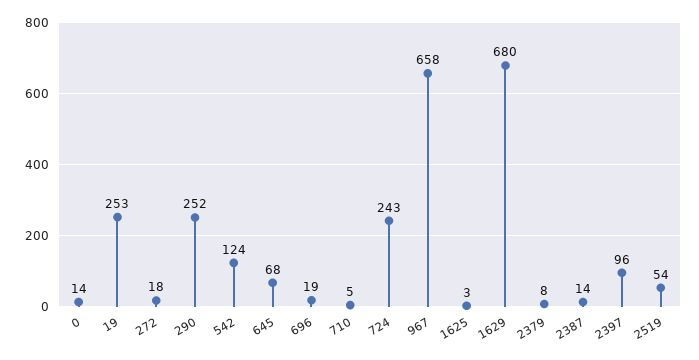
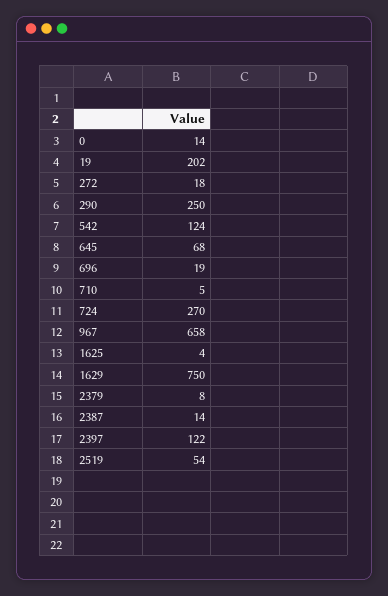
  {
    "0": 14,
-   "19": 253,
+   "19": 202,
    "272": 18,
-   "290": 252,
+   "290": 250,
    "542": 124,
    "645": 68,
    "696": 19,
    "710": 5,
-   "724": 243,
+   "724": 270,
    "967": 658,
-   "1625": 3,
+   "1625": 4,
-   "1629": 680,
+   "1629": 750,
    "2379": 8,
    "2387": 14,
-   "2397": 96,
+   "2397": 122,
    "2519": 54
  }

